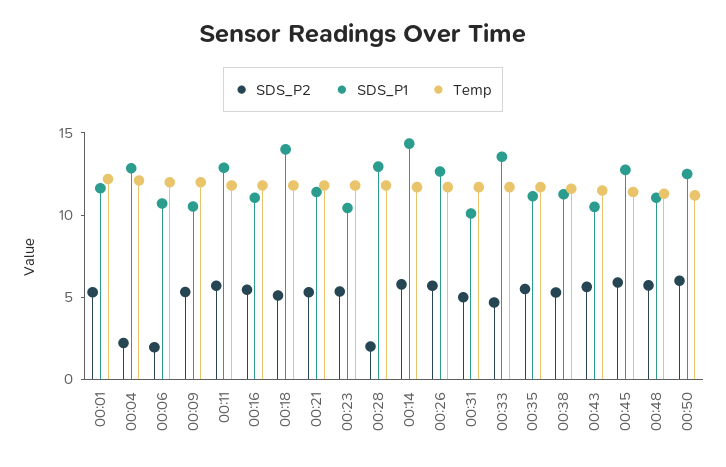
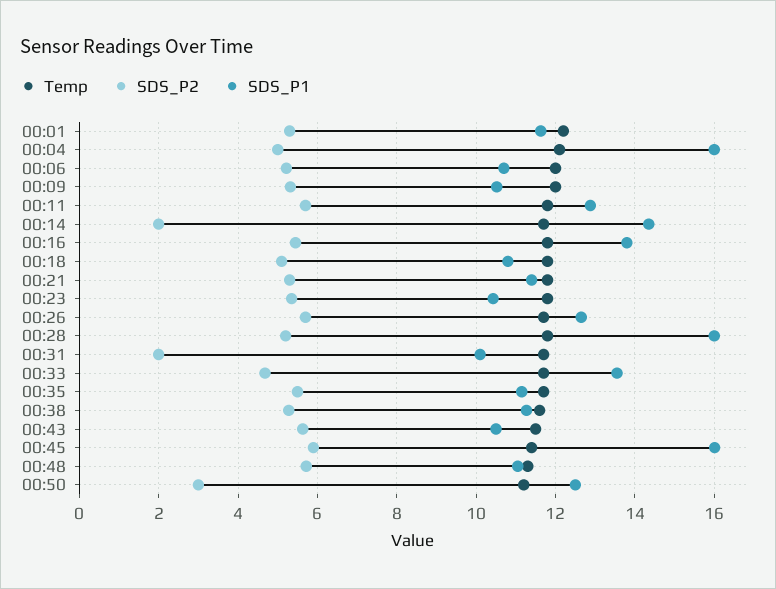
  {
    "SDS_P2": {
      "00:01": 5.4,
-     "00:04": 2,
+     "00:04": 5,
-     "00:06": 2,
+     "00:06": 5.2,
      "00:09": 5.4,
      "00:11": 5.8,
      "00:16": 5.4,
      "00:18": 5.2,
      "00:21": 5.4,
      "00:23": 5.4,
-     "00:28": 2,
+     "00:28": 5.2,
-     "00:14": 6,
+     "00:14": 2,
      "00:26": 5.8,
-     "00:31": 5,
+     "00:31": 2,
      "00:33": 4.6,
      "00:35": 5.6,
      "00:38": 5.2,
      "00:43": 5.6,
      "00:45": 6,
      "00:48": 5.8,
-     "00:50": 6
+     "00:50": 3
    },
    "SDS_P1": {
      "00:01": 11.6,
-     "00:04": 13,
+     "00:04": 16,
      "00:06": 10.8,
      "00:09": 10.6,
      "00:11": 12.8,
-     "00:16": 11,
+     "00:16": 13.8,
-     "00:18": 14,
+     "00:18": 10.8,
      "00:21": 11.4,
      "00:23": 10.4,
-     "00:28": 13,
+     "00:28": 16,
      "00:14": 14.4,
      "00:26": 12.6,
      "00:31": 10.2,
      "00:33": 13.6,
      "00:35": 11.2,
      "00:38": 11.2,
      "00:43": 10.6,
-     "00:45": 13,
+     "00:45": 16,
      "00:48": 11,
      "00:50": 12.6
    },
    "Temp": {
      "00:01": 12.2,
      "00:04": 12.2,
      "00:06": 12,
      "00:09": 12,
      "00:11": 11.8,
      "00:16": 11.8,
      "00:18": 11.8,
      "00:21": 11.8,
      "00:23": 11.8,
      "00:28": 11.8,
      "00:14": 11.8,
      "00:26": 11.8,
      "00:31": 11.8,
      "00:33": 11.8,
      "00:35": 11.8,
      "00:38": 11.6,
      "00:43": 11.6,
      "00:45": 11.4,
      "00:48": 11.4,
      "00:50": 11.2
    }
  }

